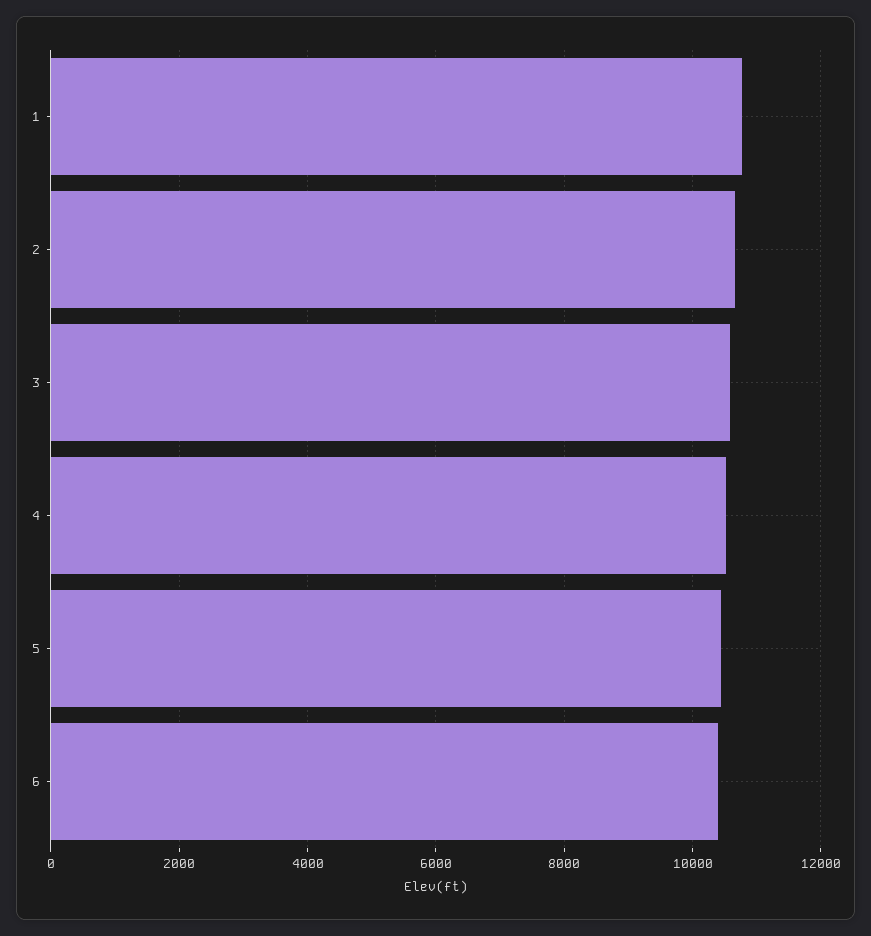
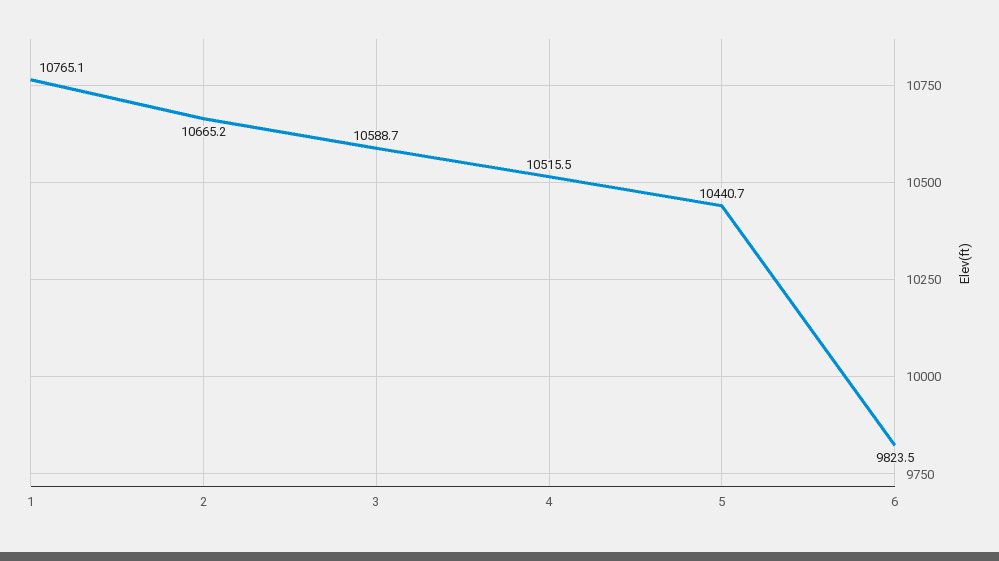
  {
    "1": 10765.1,
    "2": 10665.2,
    "3": 10588.7,
    "4": 10515.5,
    "5": 10440.7,
-   "6": 10400
+   "6": 9823.5
  }

